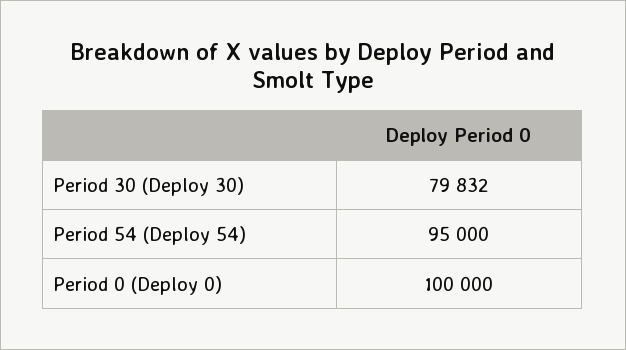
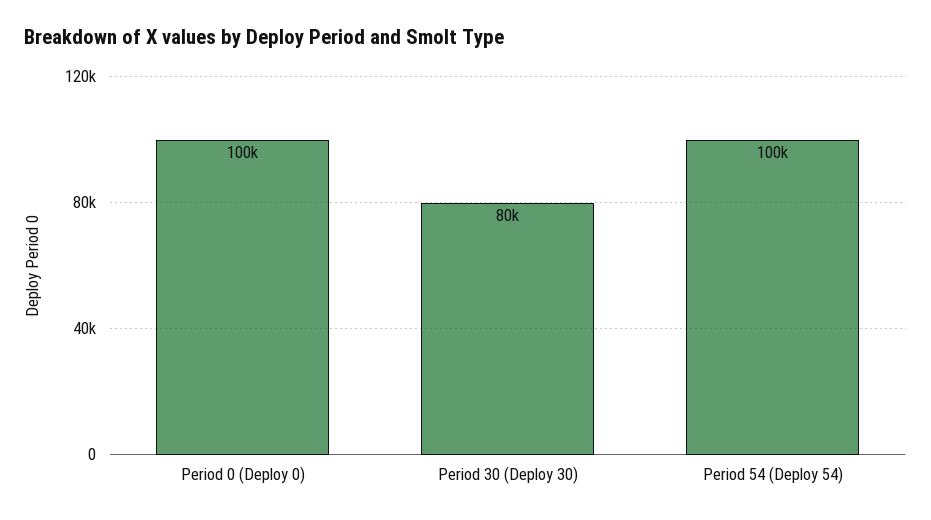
  {
    "Period 30 (Deploy 30)": 79832,
-   "Period 54 (Deploy 54)": 95000,
+   "Period 54 (Deploy 54)": 100000,
    "Period 0 (Deploy 0)": 100000
  }

